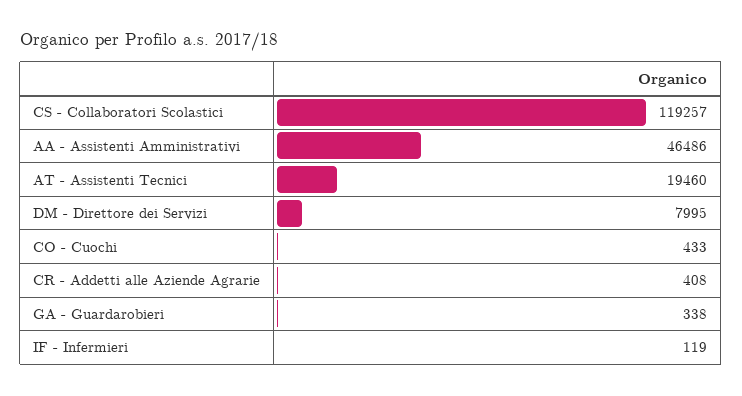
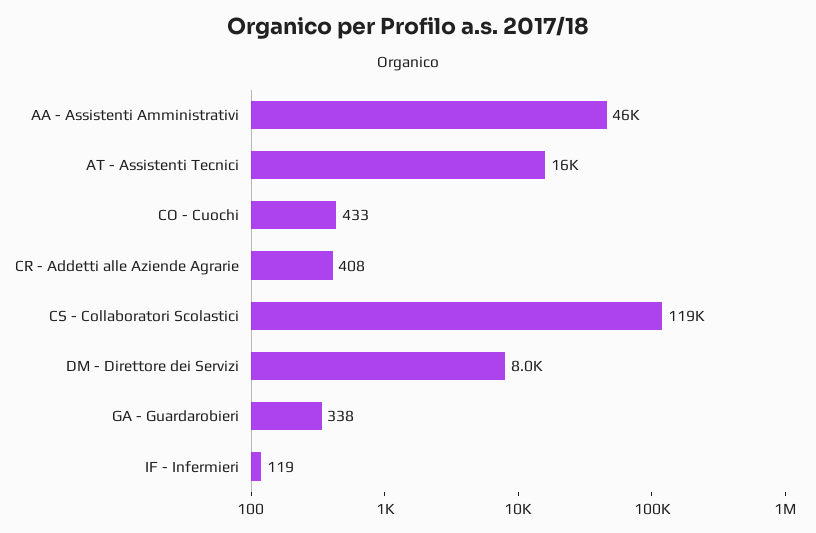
  {
    "CS - Collaboratori Scolastici": 119257,
    "AA - Assistenti Amministrativi": 46486,
-   "AT - Assistenti Tecnici": 19460,
+   "AT - Assistenti Tecnici": 16000,
    "DM - Direttore dei Servizi": 7995,
    "CO - Cuochi": 433,
    "CR - Addetti alle Aziende Agrarie": 408,
    "GA - Guardarobieri": 338,
    "IF - Infermieri": 119
  }

